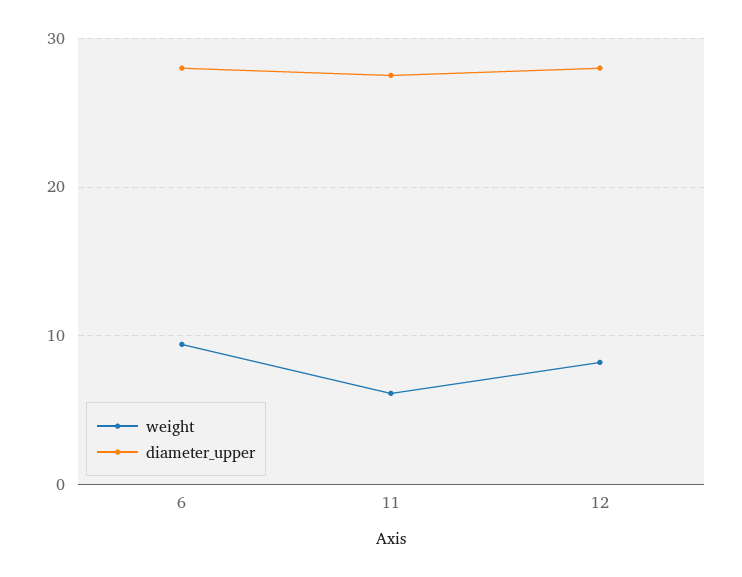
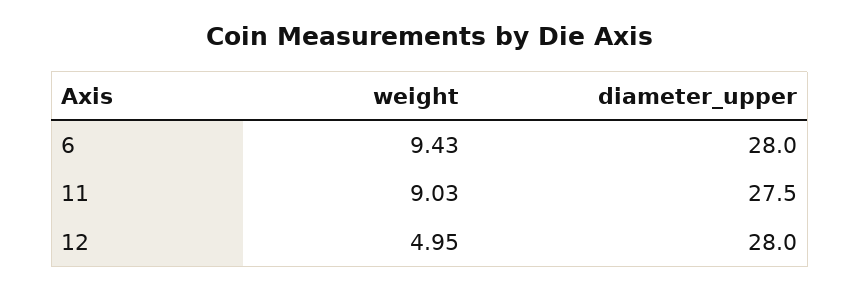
  {
    "weight": {
      "6": 9.43,
-     "11": 6,
+     "11": 9.03,
-     "12": 8
+     "12": 4.95
    },
    "diameter_upper": {
      "6": 28,
      "11": 27.5,
      "12": 28
    }
  }

